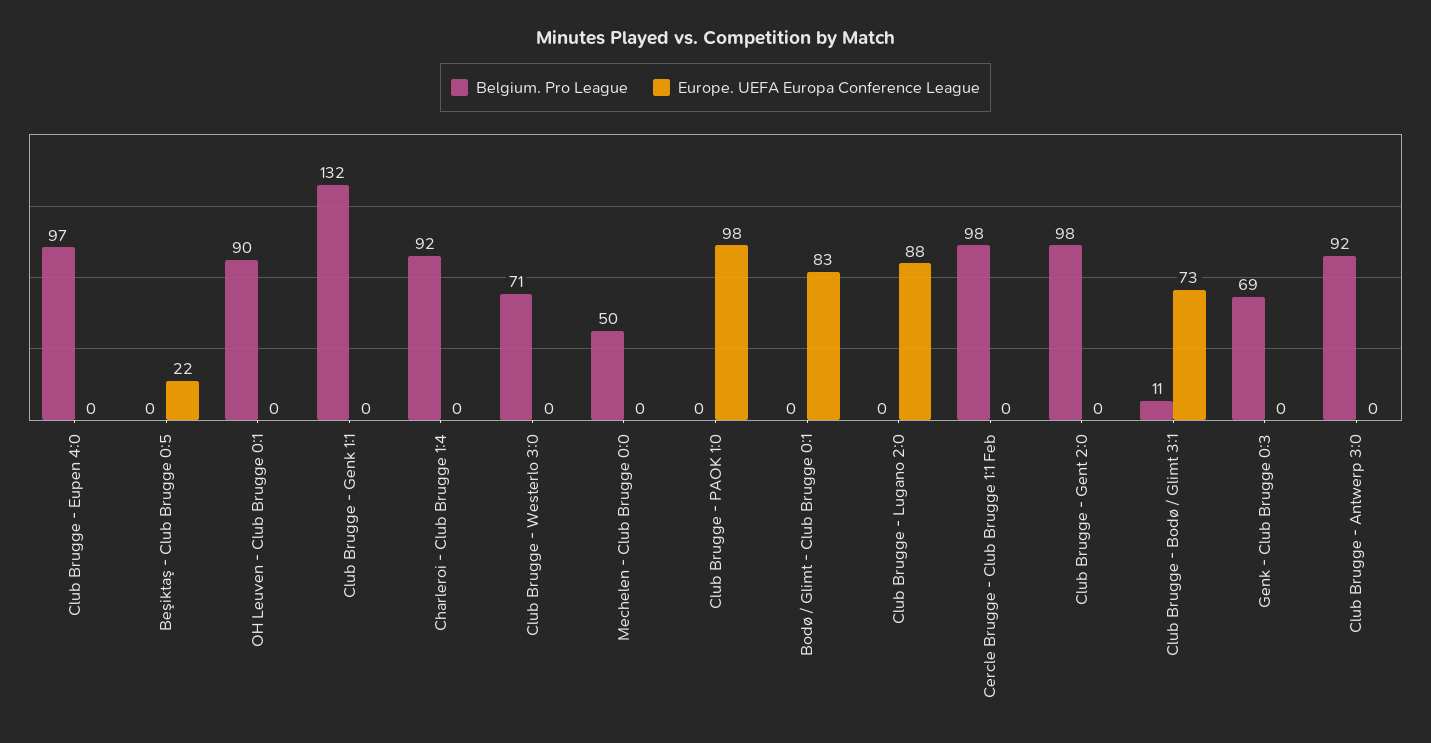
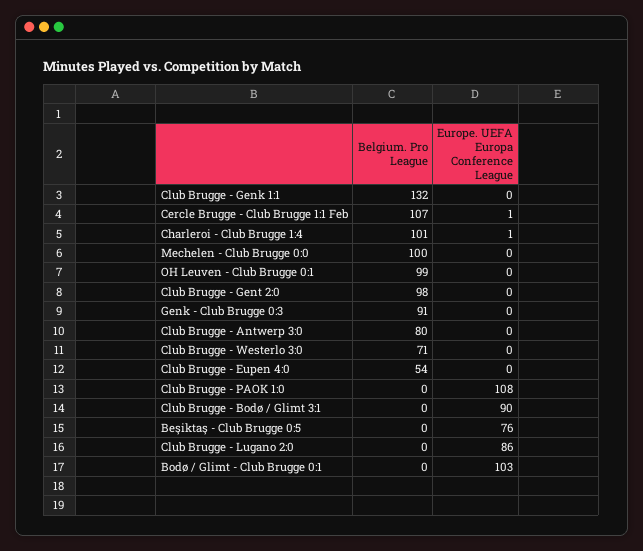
  {
    "Belgium. Pro League": {
-     "Club Brugge - Eupen 4:0": 97,
+     "Club Brugge - Eupen 4:0": 54,
      "Beşiktaş - Club Brugge 0:5": 0,
-     "OH Leuven - Club Brugge 0:1": 90,
+     "OH Leuven - Club Brugge 0:1": 99,
      "Club Brugge - Genk 1:1": 132,
-     "Charleroi - Club Brugge 1:4": 92,
+     "Charleroi - Club Brugge 1:4": 101,
      "Club Brugge - Westerlo 3:0": 71,
-     "Mechelen - Club Brugge 0:0": 50,
+     "Mechelen - Club Brugge 0:0": 100,
      "Club Brugge - PAOK 1:0": 0,
      "Bodø / Glimt - Club Brugge 0:1": 0,
      "Club Brugge - Lugano 2:0": 0,
-     "Cercle Brugge - Club Brugge 1:1 Feb": 98,
+     "Cercle Brugge - Club Brugge 1:1 Feb": 107,
      "Club Brugge - Gent 2:0": 98,
-     "Club Brugge - Bodø / Glimt 3:1": 11,
+     "Club Brugge - Bodø / Glimt 3:1": 0,
-     "Genk - Club Brugge 0:3": 69,
+     "Genk - Club Brugge 0:3": 91,
-     "Club Brugge - Antwerp 3:0": 92
+     "Club Brugge - Antwerp 3:0": 80
    },
    "Europe. UEFA Europa Conference League": {
      "Club Brugge - Eupen 4:0": 0,
-     "Beşiktaş - Club Brugge 0:5": 22,
+     "Beşiktaş - Club Brugge 0:5": 76,
      "OH Leuven - Club Brugge 0:1": 0,
      "Club Brugge - Genk 1:1": 0,
-     "Charleroi - Club Brugge 1:4": 0,
+     "Charleroi - Club Brugge 1:4": 1,
      "Club Brugge - Westerlo 3:0": 0,
      "Mechelen - Club Brugge 0:0": 0,
-     "Club Brugge - PAOK 1:0": 98,
+     "Club Brugge - PAOK 1:0": 108,
-     "Bodø / Glimt - Club Brugge 0:1": 83,
+     "Bodø / Glimt - Club Brugge 0:1": 103,
-     "Club Brugge - Lugano 2:0": 88,
+     "Club Brugge - Lugano 2:0": 86,
-     "Cercle Brugge - Club Brugge 1:1 Feb": 0,
+     "Cercle Brugge - Club Brugge 1:1 Feb": 1,
      "Club Brugge - Gent 2:0": 0,
-     "Club Brugge - Bodø / Glimt 3:1": 73,
+     "Club Brugge - Bodø / Glimt 3:1": 90,
      "Genk - Club Brugge 0:3": 0,
      "Club Brugge - Antwerp 3:0": 0
    }
  }

